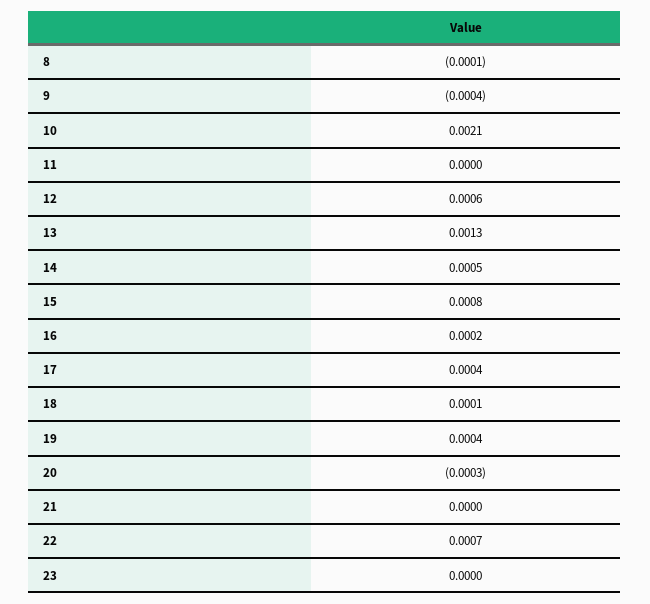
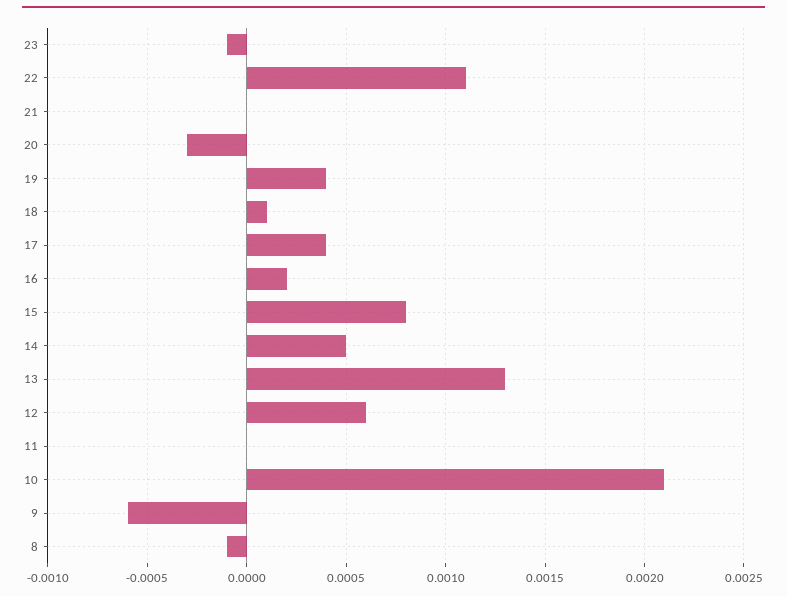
  {
    "8": -0.0001,
-   "9": -0.0004,
+   "9": -0.0006,
    "10": 0.0021,
    "11": 0,
    "12": 0.0006,
    "13": 0.0013,
    "14": 0.0005,
    "15": 0.0008,
    "16": 0.0002,
    "17": 0.0004,
    "18": 0.0001,
    "19": 0.0004,
    "20": -0.0003,
    "21": 0,
-   "22": 0.0007,
+   "22": 0.0011,
-   "23": 0
+   "23": -0.0001
  }

